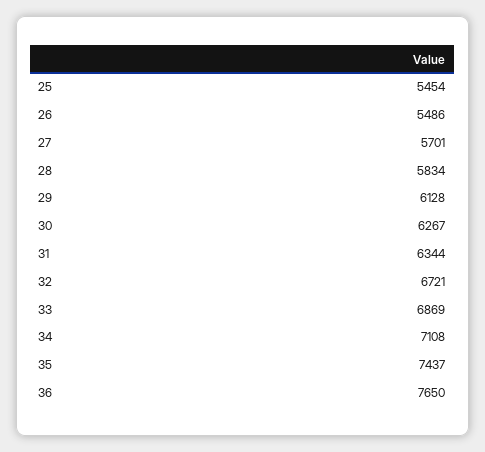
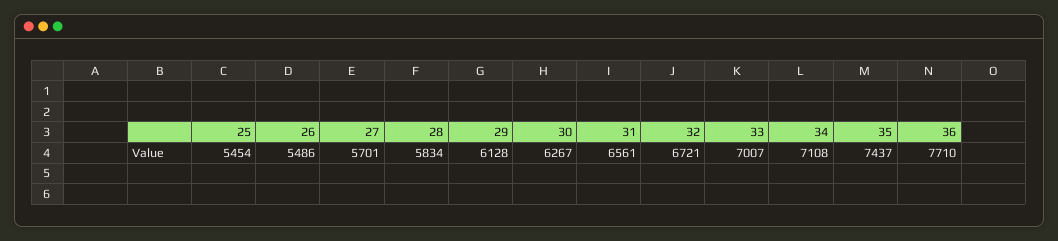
  {
    "25": 5454,
    "26": 5486,
    "27": 5701,
    "28": 5834,
    "29": 6128,
    "30": 6267,
-   "31": 6344,
+   "31": 6561,
    "32": 6721,
-   "33": 6869,
+   "33": 7007,
    "34": 7108,
    "35": 7437,
-   "36": 7650
+   "36": 7710
  }

